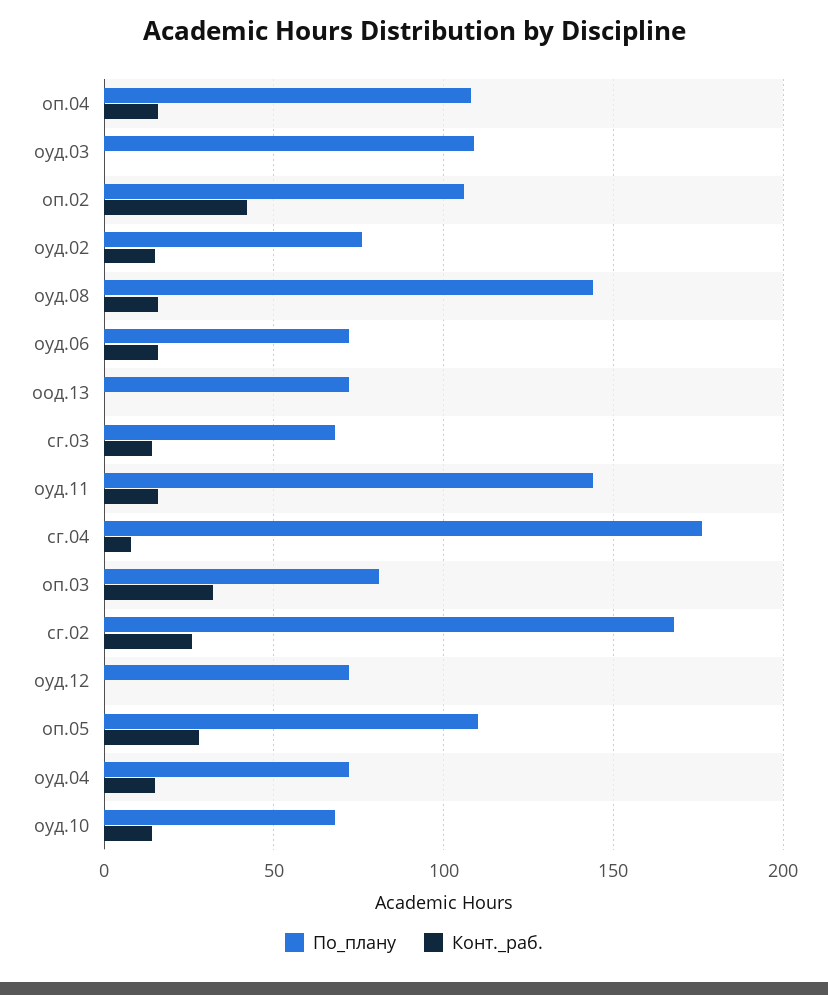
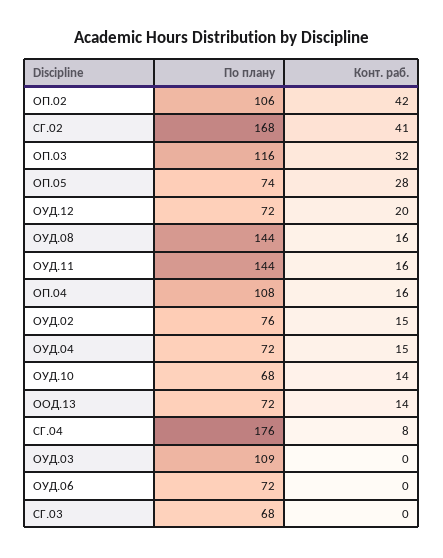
  {
    "По_плану": {
      "оп.04": 108,
      "оуд.03": 109,
      "оп.02": 106,
      "оуд.02": 76,
      "оуд.08": 144,
      "оуд.06": 72,
      "оод.13": 72,
      "сг.03": 68,
      "оуд.11": 144,
      "сг.04": 176,
-     "оп.03": 80,
+     "оп.03": 116,
      "сг.02": 168,
      "оуд.12": 72,
-     "оп.05": 110,
+     "оп.05": 74,
      "оуд.04": 72,
      "оуд.10": 68
    },
    "Конт._раб.": {
      "оп.04": 16,
      "оуд.03": 0,
      "оп.02": 42,
      "оуд.02": 15,
      "оуд.08": 16,
-     "оуд.06": 15,
+     "оуд.06": 0,
-     "оод.13": 0,
+     "оод.13": 14,
-     "сг.03": 15,
+     "сг.03": 0,
      "оуд.11": 16,
      "сг.04": 8,
      "оп.03": 32,
-     "сг.02": 25,
+     "сг.02": 41,
-     "оуд.12": 0,
+     "оуд.12": 20,
      "оп.05": 28,
      "оуд.04": 15,
      "оуд.10": 14
    }
  }

